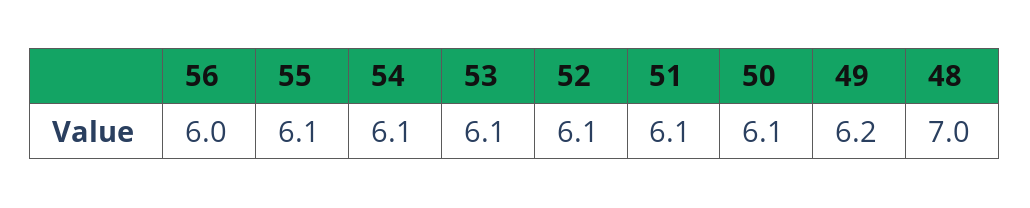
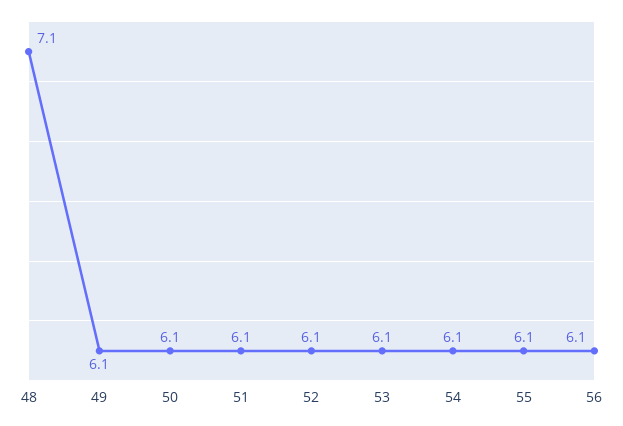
  {
-   "56": 6,
+   "56": 6.1,
    "55": 6.1,
    "54": 6.1,
    "53": 6.1,
    "52": 6.1,
    "51": 6.1,
    "50": 6.1,
-   "49": 6.2,
+   "49": 6.1,
-   "48": 7
+   "48": 7.1
  }

